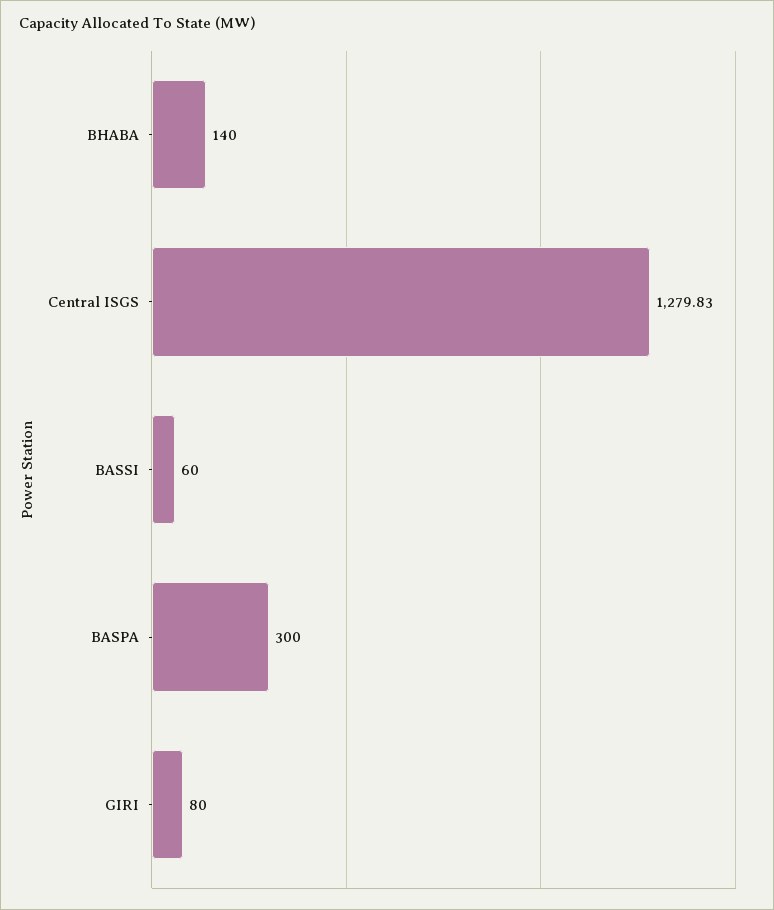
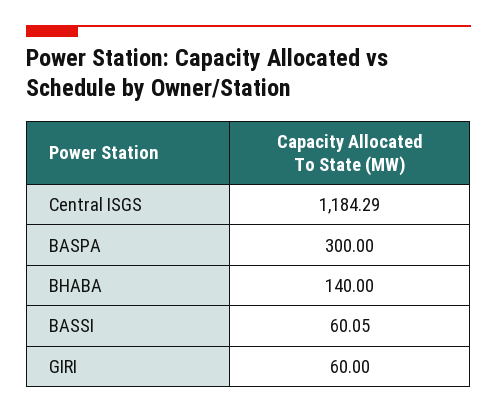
  {
    "BHABA": 140,
-   "Central ISGS": 1279.83,
+   "Central ISGS": 1184.29,
-   "BASSI": 60,
+   "BASSI": 60.05,
    "BASPA": 300,
-   "GIRI": 80
+   "GIRI": 60
  }

